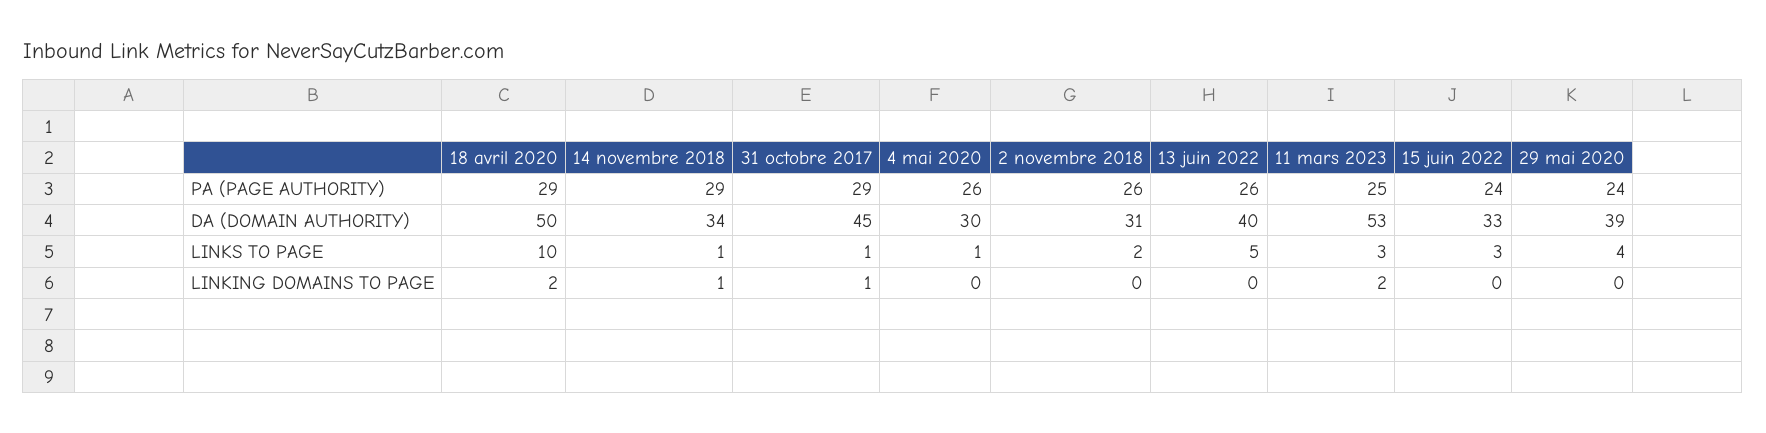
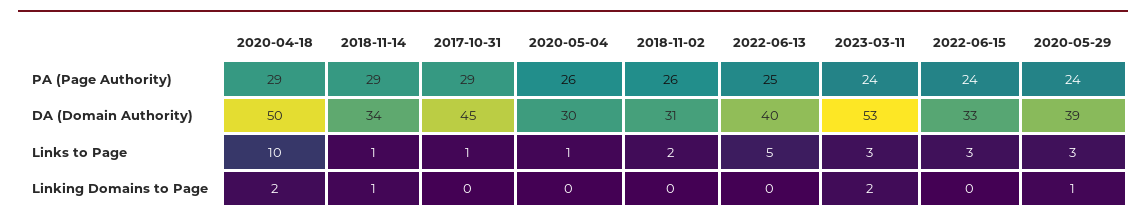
  {
    "18 avril 2020": {
      "PA (PAGE AUTHORITY)": 29,
      "DA (DOMAIN AUTHORITY)": 50,
      "LINKS TO PAGE": 10,
      "LINKING DOMAINS TO PAGE": 2
    },
    "14 novembre 2018": {
      "PA (PAGE AUTHORITY)": 29,
      "DA (DOMAIN AUTHORITY)": 34,
      "LINKS TO PAGE": 1,
      "LINKING DOMAINS TO PAGE": 1
    },
    "31 octobre 2017": {
      "PA (PAGE AUTHORITY)": 29,
      "DA (DOMAIN AUTHORITY)": 45,
      "LINKS TO PAGE": 1,
-     "LINKING DOMAINS TO PAGE": 1
+     "LINKING DOMAINS TO PAGE": 0
    },
    "4 mai 2020": {
      "PA (PAGE AUTHORITY)": 26,
      "DA (DOMAIN AUTHORITY)": 30,
      "LINKS TO PAGE": 1,
      "LINKING DOMAINS TO PAGE": 0
    },
    "2 novembre 2018": {
      "PA (PAGE AUTHORITY)": 26,
      "DA (DOMAIN AUTHORITY)": 31,
      "LINKS TO PAGE": 2,
      "LINKING DOMAINS TO PAGE": 0
    },
    "13 juin 2022": {
-     "PA (PAGE AUTHORITY)": 26,
+     "PA (PAGE AUTHORITY)": 25,
      "DA (DOMAIN AUTHORITY)": 40,
      "LINKS TO PAGE": 5,
      "LINKING DOMAINS TO PAGE": 0
    },
    "11 mars 2023": {
-     "PA (PAGE AUTHORITY)": 25,
+     "PA (PAGE AUTHORITY)": 24,
      "DA (DOMAIN AUTHORITY)": 53,
      "LINKS TO PAGE": 3,
      "LINKING DOMAINS TO PAGE": 2
    },
    "15 juin 2022": {
      "PA (PAGE AUTHORITY)": 24,
      "DA (DOMAIN AUTHORITY)": 33,
      "LINKS TO PAGE": 3,
      "LINKING DOMAINS TO PAGE": 0
    },
    "29 mai 2020": {
      "PA (PAGE AUTHORITY)": 24,
      "DA (DOMAIN AUTHORITY)": 39,
-     "LINKS TO PAGE": 4,
+     "LINKS TO PAGE": 3,
-     "LINKING DOMAINS TO PAGE": 0
+     "LINKING DOMAINS TO PAGE": 1
    }
  }

